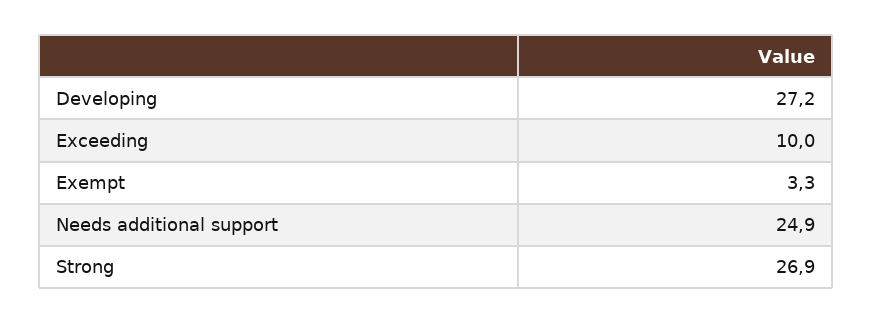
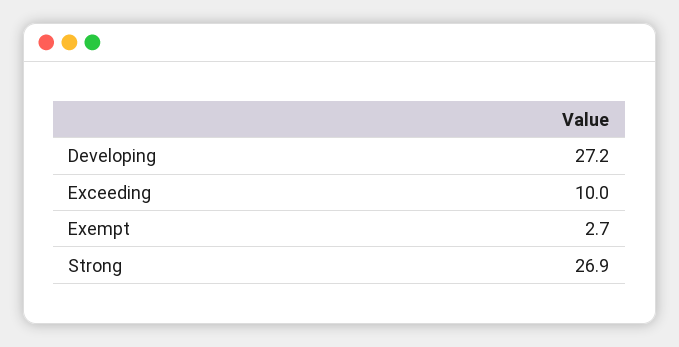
  {
    "Developing": 27.2,
    "Exceeding": 10,
-   "Exempt": 3.3,
+   "Exempt": 2.7,
-   "Needs additional support": 24.9,
    "Strong": 26.9
  }

